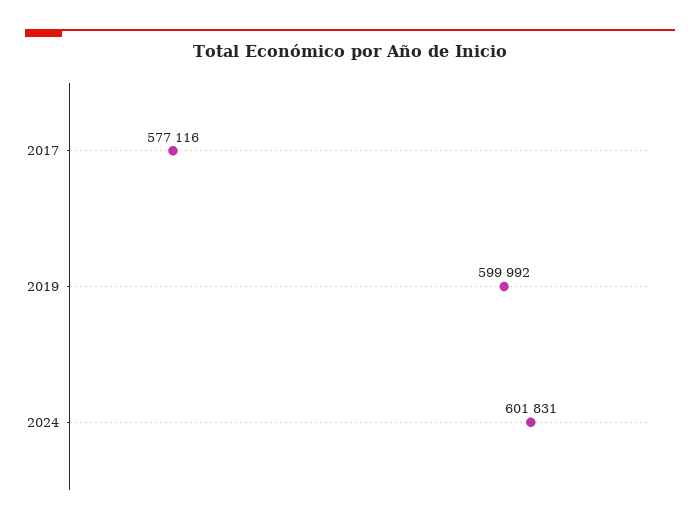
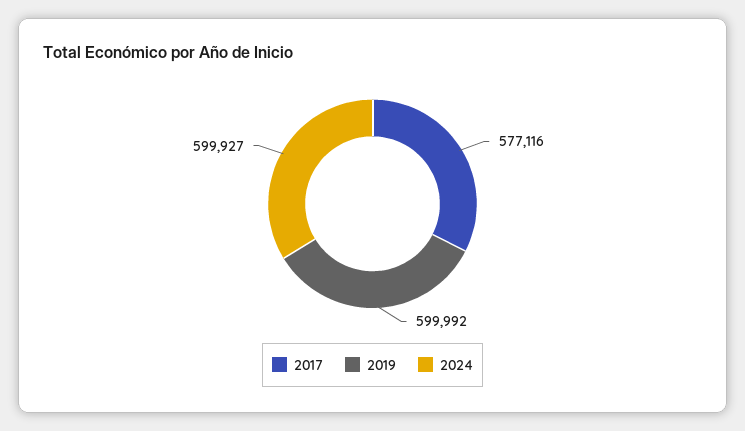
  {
    "2017": 577116,
    "2019": 599992,
-   "2024": 601831
+   "2024": 599927
  }

